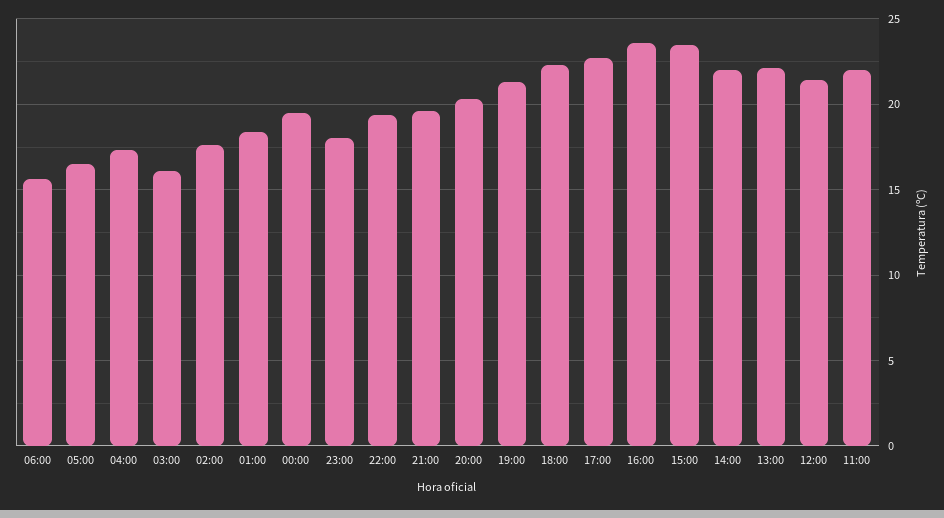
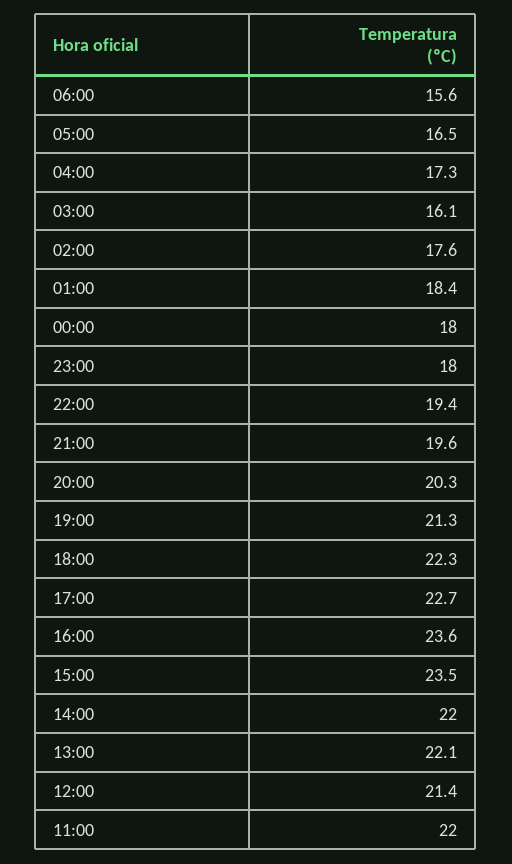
  {
    "06:00": 15.6,
    "05:00": 16.5,
    "04:00": 17.3,
    "03:00": 16.1,
    "02:00": 17.6,
    "01:00": 18.4,
-   "00:00": 19.5,
+   "00:00": 18,
    "23:00": 18,
    "22:00": 19.4,
    "21:00": 19.6,
    "20:00": 20.3,
    "19:00": 21.3,
    "18:00": 22.3,
    "17:00": 22.7,
    "16:00": 23.6,
    "15:00": 23.5,
    "14:00": 22,
    "13:00": 22.1,
    "12:00": 21.4,
    "11:00": 22
  }

